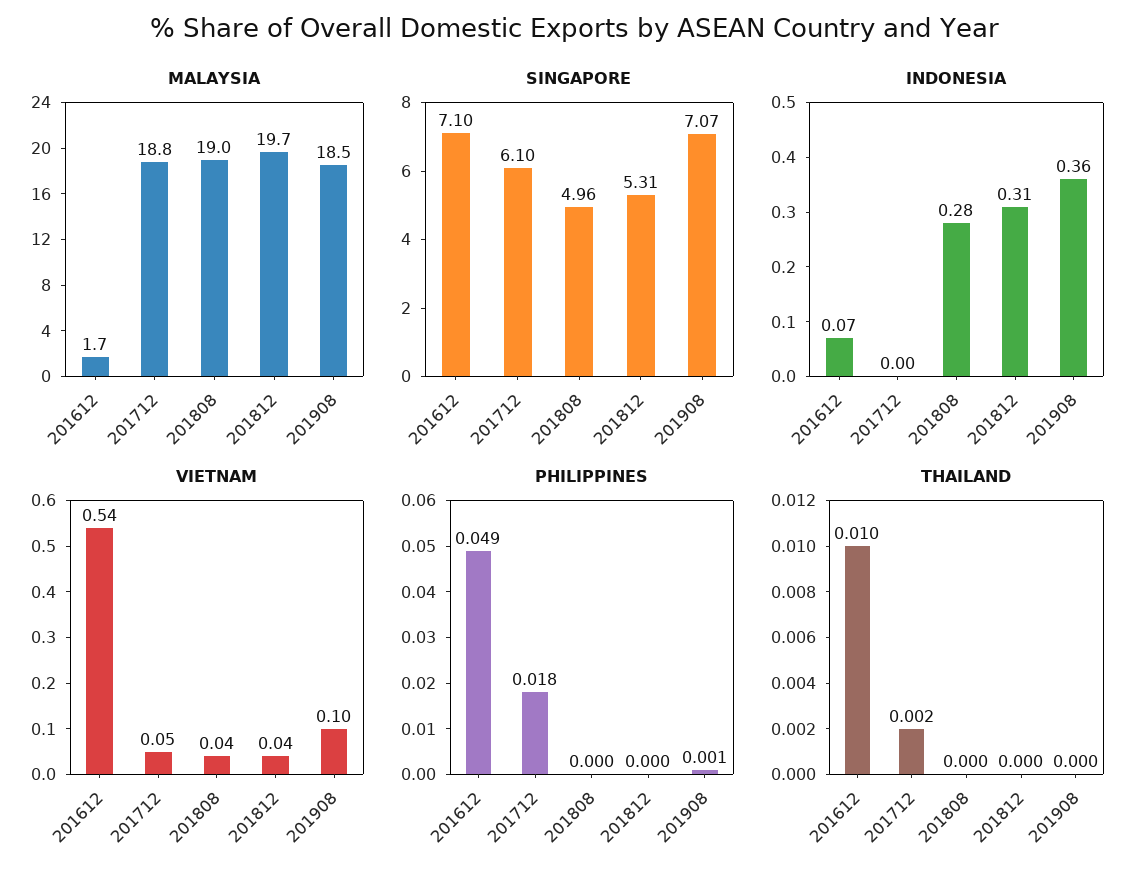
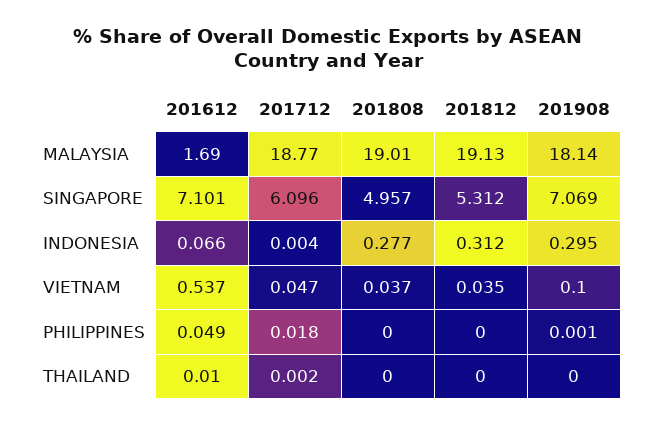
  {
    "MALAYSIA": {
      "201612": 1.69,
      "201712": 18.77,
      "201808": 19.01,
-     "201812": 19.7,
+     "201812": 19.13,
-     "201908": 18.5
+     "201908": 18.14
    },
    "SINGAPORE": {
      "201612": 7.101,
      "201712": 6.096,
      "201808": 4.957,
      "201812": 5.312,
      "201908": 7.069
    },
    "INDONESIA": {
      "201612": 0.066,
      "201712": 0.004,
      "201808": 0.277,
      "201812": 0.312,
-     "201908": 0.36
+     "201908": 0.295
    },
    "VIETNAM": {
      "201612": 0.537,
      "201712": 0.047,
      "201808": 0.037,
      "201812": 0.035,
      "201908": 0.1
    },
    "PHILIPPINES": {
      "201612": 0.049,
      "201712": 0.018,
      "201808": 0,
      "201812": 0,
      "201908": 0.001
    },
    "THAILAND": {
      "201612": 0.01,
      "201712": 0.002,
      "201808": 0,
      "201812": 0,
      "201908": 0
    }
  }

